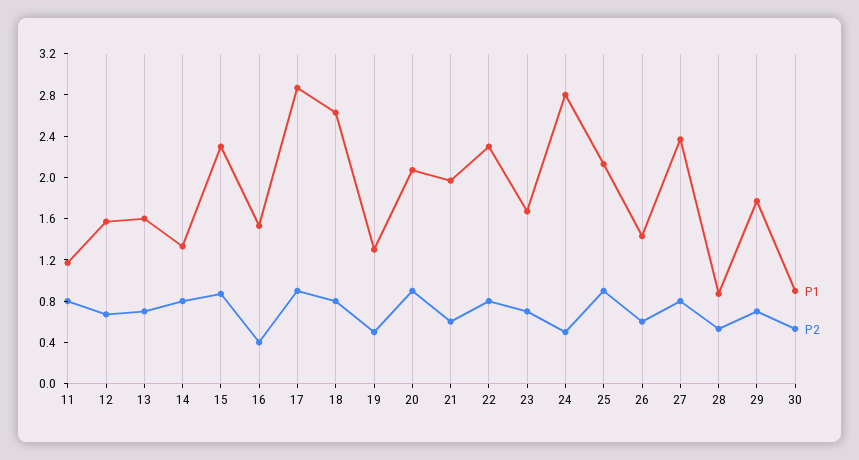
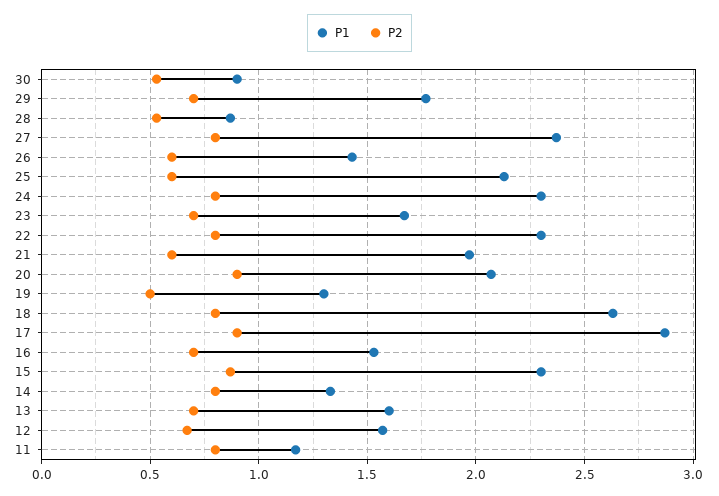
  {
    "P1": {
      "11": 1.15,
      "12": 1.55,
      "13": 1.6,
      "14": 1.35,
      "15": 2.3,
      "16": 1.55,
      "17": 2.85,
      "18": 2.65,
      "19": 1.3,
      "20": 2.05,
      "21": 1.95,
      "22": 2.3,
      "23": 1.65,
-     "24": 2.8,
+     "24": 2.3,
      "25": 2.15,
      "26": 1.45,
      "27": 2.35,
      "28": 0.85,
      "29": 1.75,
      "30": 0.9
    },
    "P2": {
      "11": 0.8,
      "12": 0.65,
      "13": 0.7,
      "14": 0.8,
      "15": 0.85,
-     "16": 0.4,
+     "16": 0.7,
      "17": 0.9,
      "18": 0.8,
      "19": 0.5,
      "20": 0.9,
      "21": 0.6,
      "22": 0.8,
      "23": 0.7,
-     "24": 0.5,
+     "24": 0.8,
-     "25": 0.9,
+     "25": 0.6,
      "26": 0.6,
      "27": 0.8,
      "28": 0.55,
      "29": 0.7,
      "30": 0.55
    }
  }

